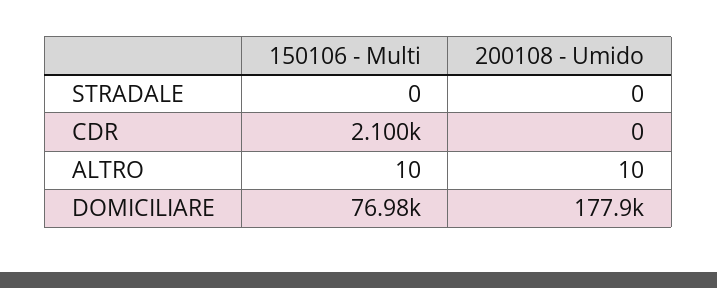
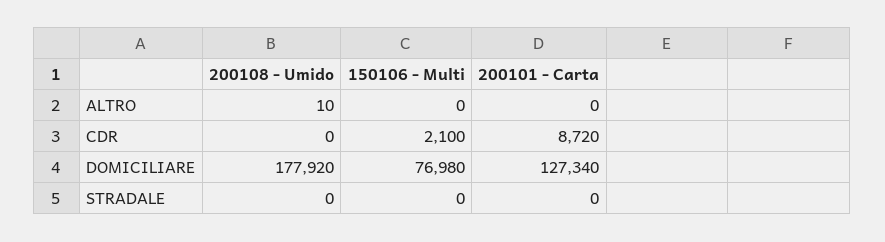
  {
    "150106 - Multi": {
      "STRADALE": 0,
      "CDR": 2100,
-     "ALTRO": 10,
+     "ALTRO": 0,
      "DOMICILIARE": 76980
    },
    "200108 - Umido": {
      "STRADALE": 0,
      "CDR": 0,
      "ALTRO": 10,
      "DOMICILIARE": 177920
-   }
+   },
+   "200101 - Carta": {
+     "ALTRO": 0,
+     "CDR": 8720,
+     "DOMICILIARE": 127340,
+     "STRADALE": 0
+   }
  }

